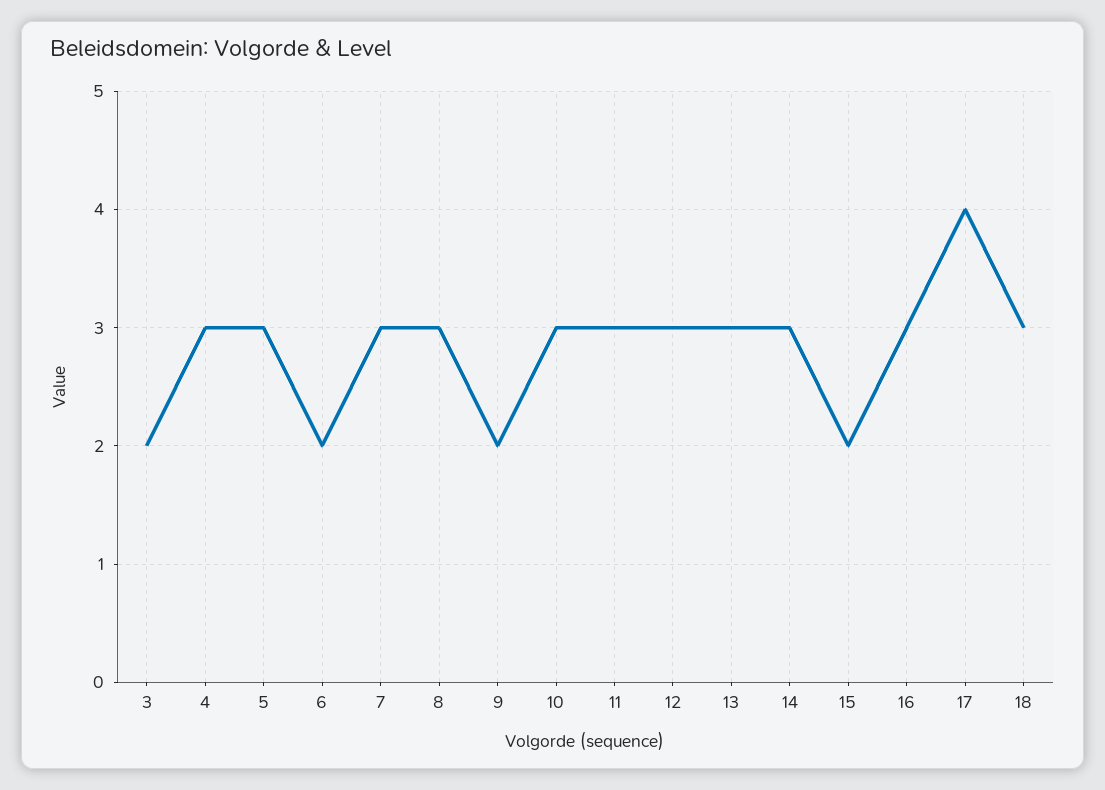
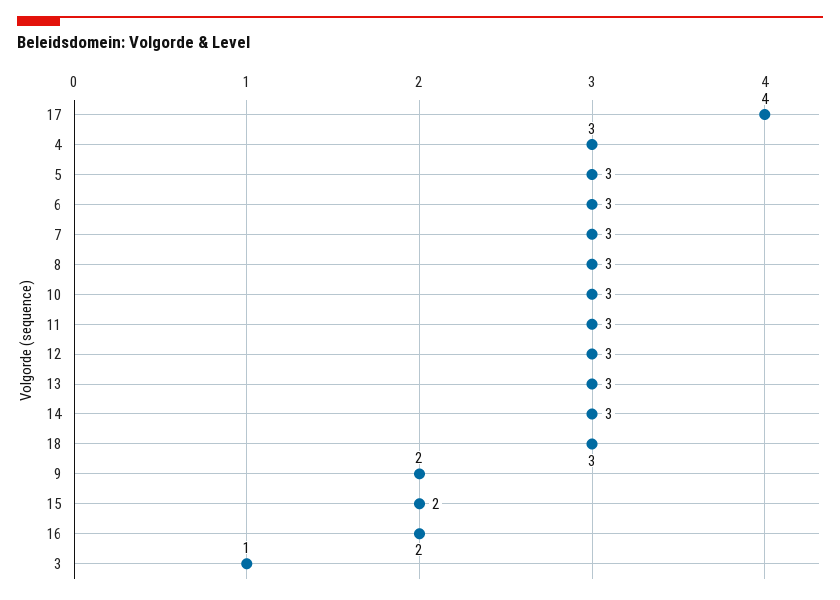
  {
-   "3": 2,
+   "3": 1,
    "4": 3,
    "5": 3,
-   "6": 2,
+   "6": 3,
    "7": 3,
    "8": 3,
    "9": 2,
    "10": 3,
    "11": 3,
    "12": 3,
    "13": 3,
    "14": 3,
    "15": 2,
-   "16": 3,
+   "16": 2,
    "17": 4,
    "18": 3
  }

